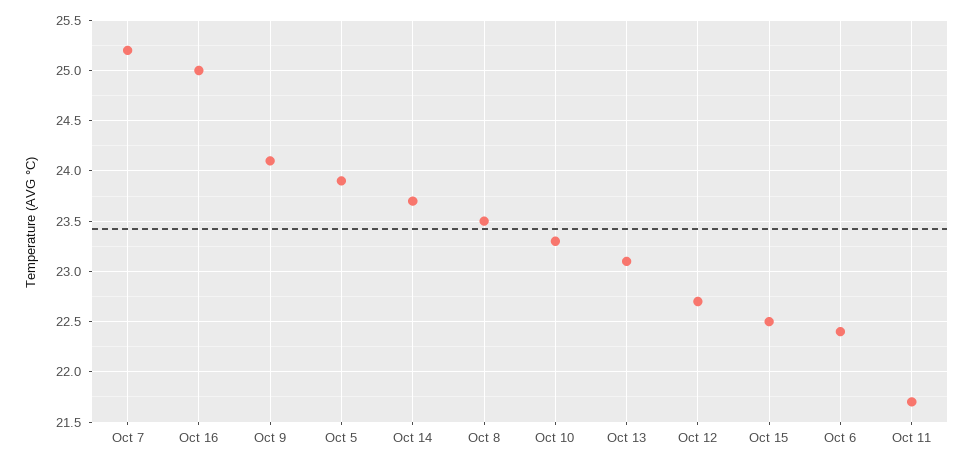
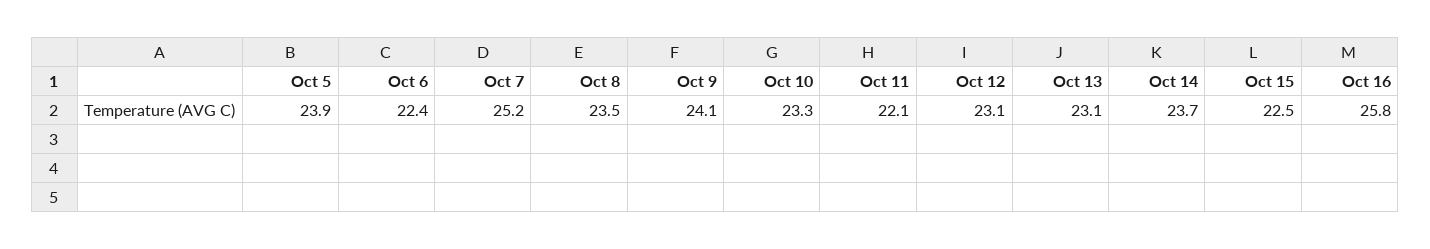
  {
    "Oct 7": 25.2,
-   "Oct 16": 25,
+   "Oct 16": 25.8,
    "Oct 9": 24.1,
    "Oct 5": 23.9,
    "Oct 14": 23.7,
    "Oct 8": 23.5,
    "Oct 10": 23.3,
    "Oct 13": 23.1,
-   "Oct 12": 22.7,
+   "Oct 12": 23.1,
    "Oct 15": 22.5,
    "Oct 6": 22.4,
-   "Oct 11": 21.7
+   "Oct 11": 22.1
  }

